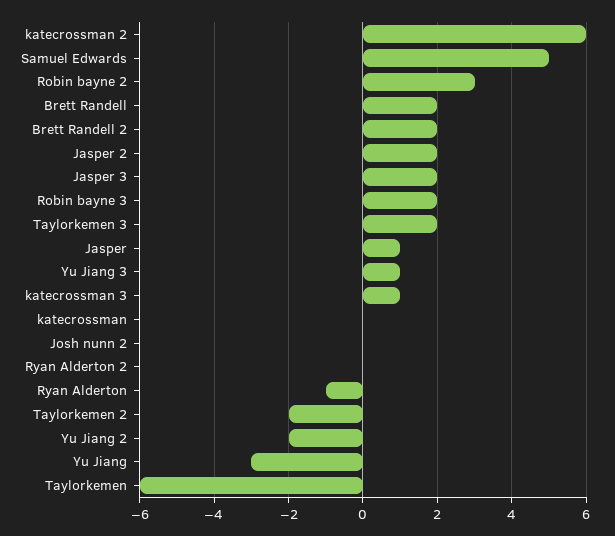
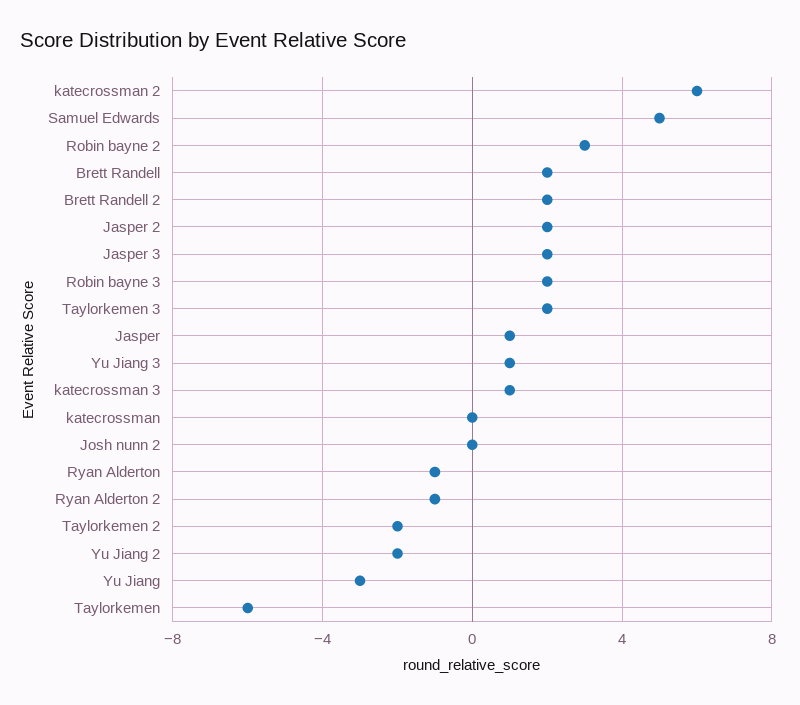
  {
    "katecrossman 2": 6,
    "Samuel Edwards": 5,
    "Robin bayne 2": 3,
    "Brett Randell": 2,
    "Brett Randell 2": 2,
    "Jasper 2": 2,
    "Jasper 3": 2,
    "Robin bayne 3": 2,
    "Taylorkemen 3": 2,
    "Jasper": 1,
    "Yu Jiang 3": 1,
    "katecrossman 3": 1,
    "katecrossman": 0,
    "Josh nunn 2": 0,
-   "Ryan Alderton 2": 0,
+   "Ryan Alderton 2": -1,
    "Ryan Alderton": -1,
    "Taylorkemen 2": -2,
    "Yu Jiang 2": -2,
    "Yu Jiang": -3,
    "Taylorkemen": -6
  }

